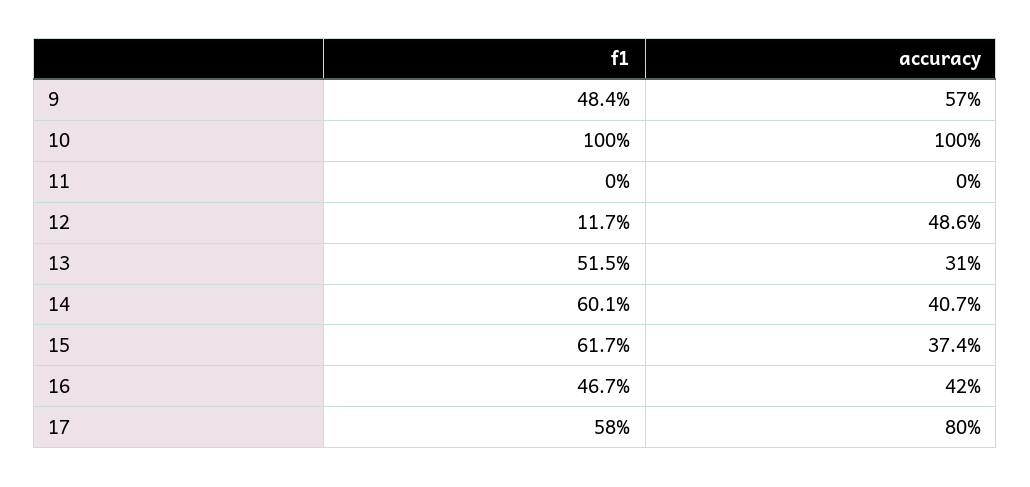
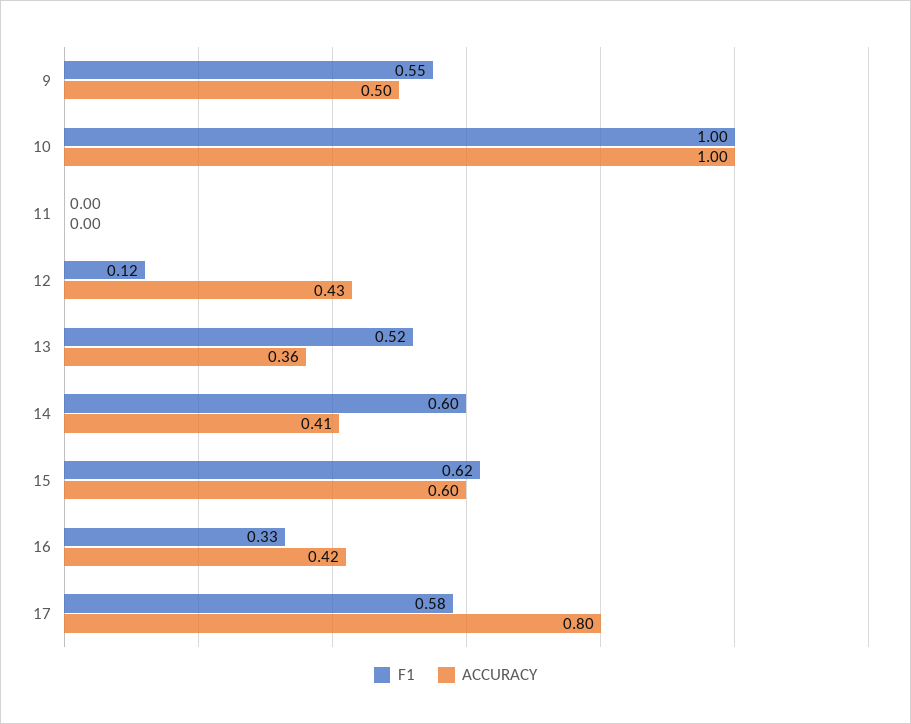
  {
    "f1": {
-     "9": 0.484,
+     "9": 0.55,
      "10": 1,
      "11": 0,
      "12": 0.117,
      "13": 0.515,
      "14": 0.601,
      "15": 0.617,
-     "16": 0.467,
+     "16": 0.33,
      "17": 0.58
    },
    "accuracy": {
-     "9": 0.57,
+     "9": 0.5,
      "10": 1,
      "11": 0,
-     "12": 0.486,
+     "12": 0.43,
-     "13": 0.31,
+     "13": 0.36,
      "14": 0.407,
-     "15": 0.374,
+     "15": 0.6,
      "16": 0.42,
      "17": 0.8
    }
  }

